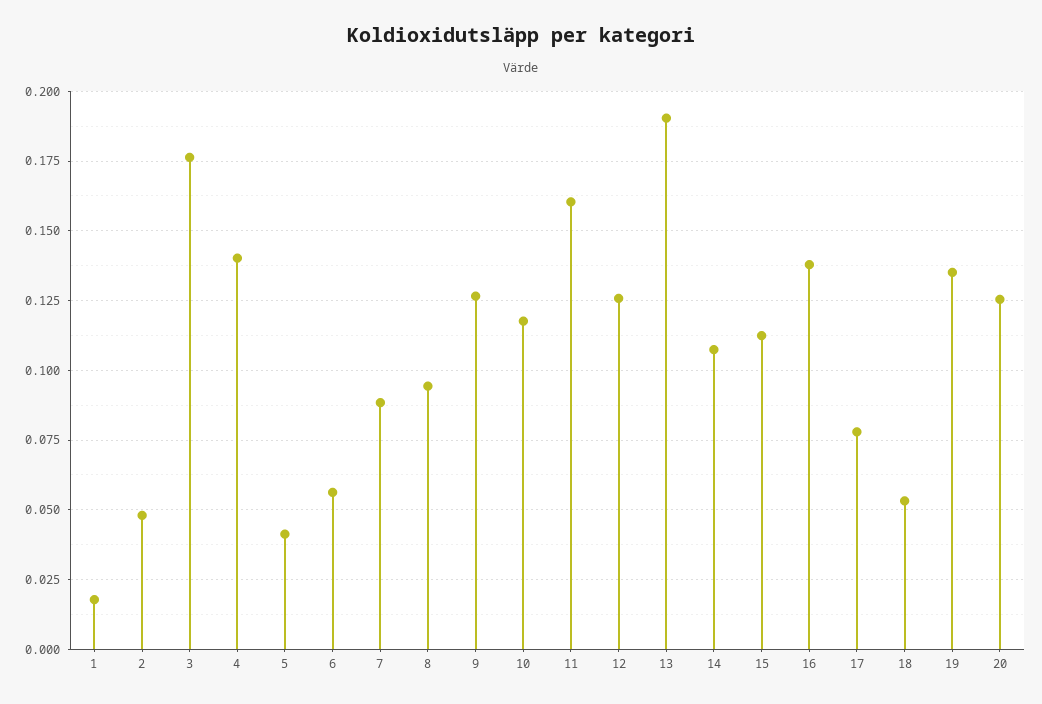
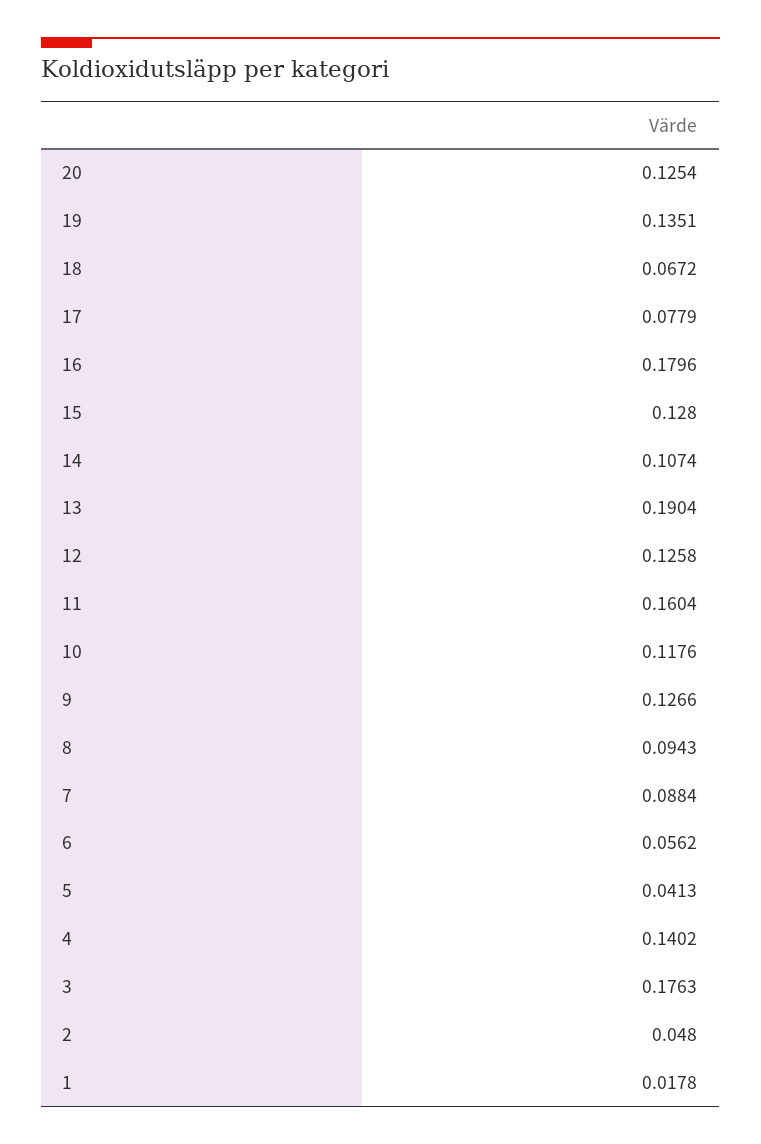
  {
    "1": 0.0178,
    "2": 0.048,
    "3": 0.1763,
    "4": 0.1402,
    "5": 0.0413,
    "6": 0.0562,
    "7": 0.0884,
    "8": 0.0943,
    "9": 0.1266,
    "10": 0.1176,
    "11": 0.1604,
    "12": 0.1258,
    "13": 0.1904,
    "14": 0.1074,
-   "15": 0.1125,
+   "15": 0.128,
-   "16": 0.1375,
+   "16": 0.1796,
    "17": 0.0779,
-   "18": 0.0525,
+   "18": 0.0672,
    "19": 0.1351,
    "20": 0.1254
  }

